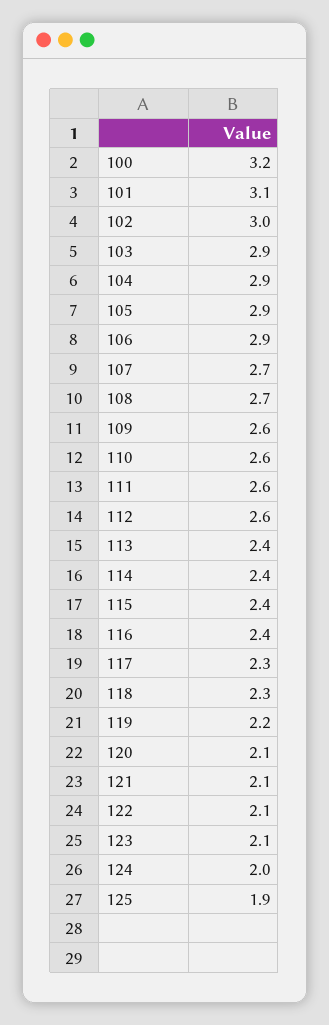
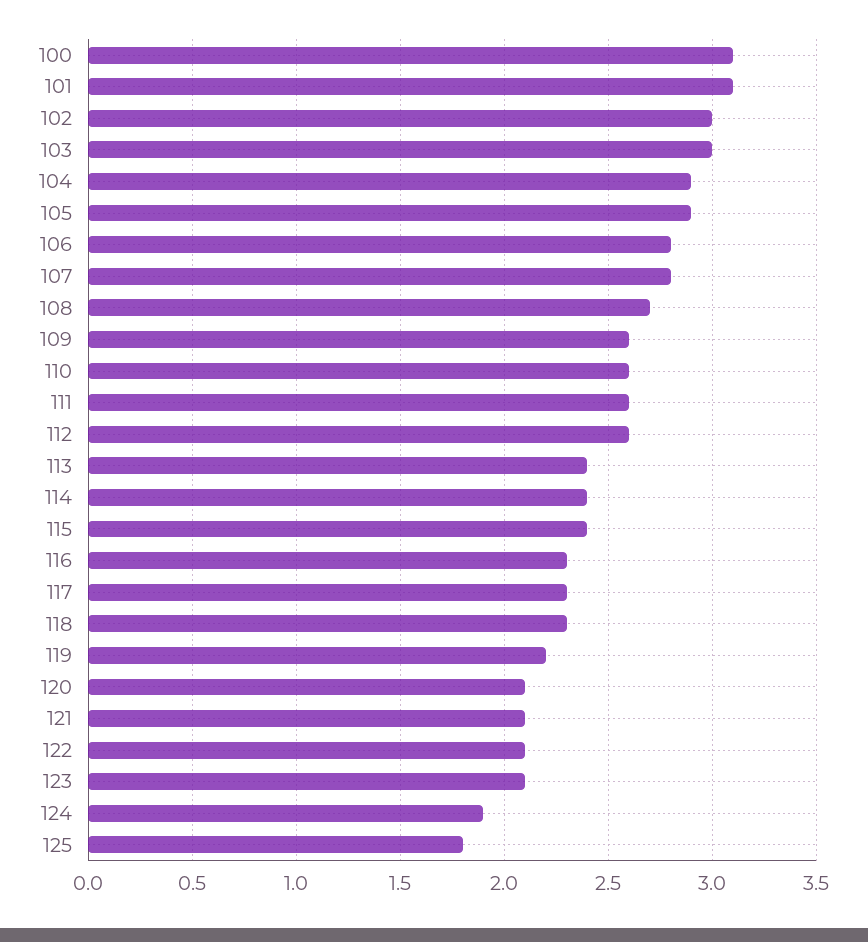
  {
-   "100": 3.2,
+   "100": 3.1,
    "101": 3.1,
    "102": 3,
-   "103": 2.9,
+   "103": 3,
    "104": 2.9,
    "105": 2.9,
-   "106": 2.9,
+   "106": 2.8,
-   "107": 2.7,
+   "107": 2.8,
    "108": 2.7,
    "109": 2.6,
    "110": 2.6,
    "111": 2.6,
    "112": 2.6,
    "113": 2.4,
    "114": 2.4,
    "115": 2.4,
-   "116": 2.4,
+   "116": 2.3,
    "117": 2.3,
    "118": 2.3,
    "119": 2.2,
    "120": 2.1,
    "121": 2.1,
    "122": 2.1,
    "123": 2.1,
-   "124": 2,
+   "124": 1.9,
-   "125": 1.9
+   "125": 1.8
  }

